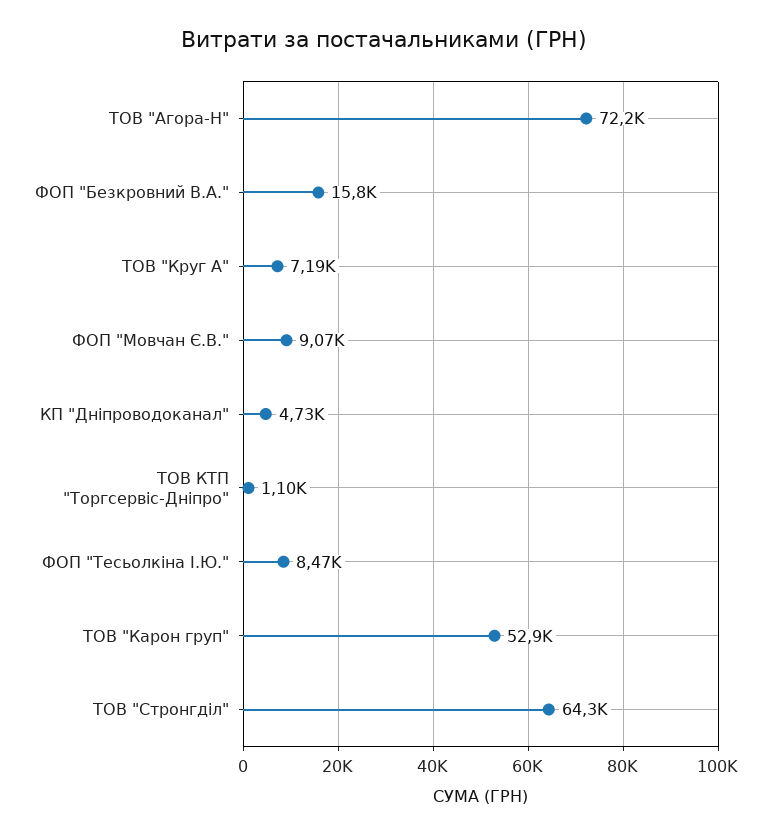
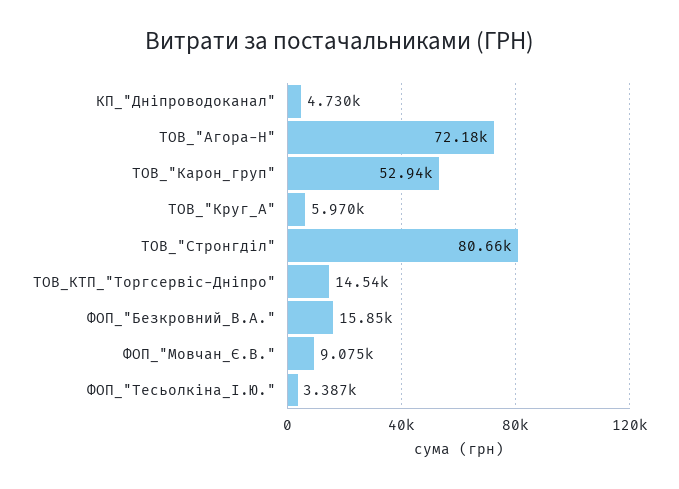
  {
    "ТОВ \"Агора-Н\"": 72180,
    "ФОП \"Безкровний В.А.\"": 15850,
-   "ТОВ \"Круг А\"": 7190,
+   "ТОВ \"Круг А\"": 5970,
    "ФОП \"Мовчан Є.В.\"": 9075,
    "КП \"Дніпроводоканал\"": 4730,
-   "ТОВ КТП \"Торгсервіс-Дніпро\"": 1100,
+   "ТОВ КТП \"Торгсервіс-Дніпро\"": 14540,
-   "ФОП \"Тесьолкіна І.Ю.\"": 8470,
+   "ФОП \"Тесьолкіна І.Ю.\"": 3387,
    "ТОВ \"Карон груп\"": 52940,
-   "ТОВ \"Стронгділ\"": 64300
+   "ТОВ \"Стронгділ\"": 80660
  }

